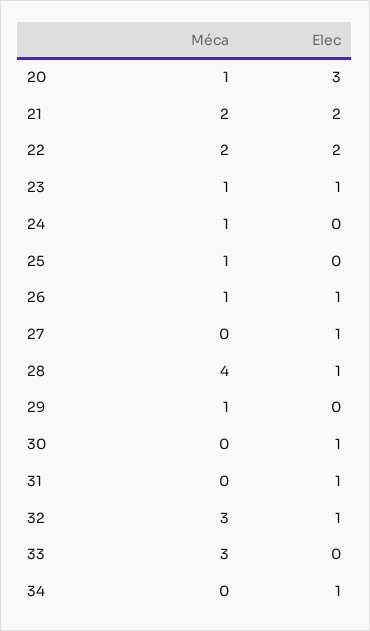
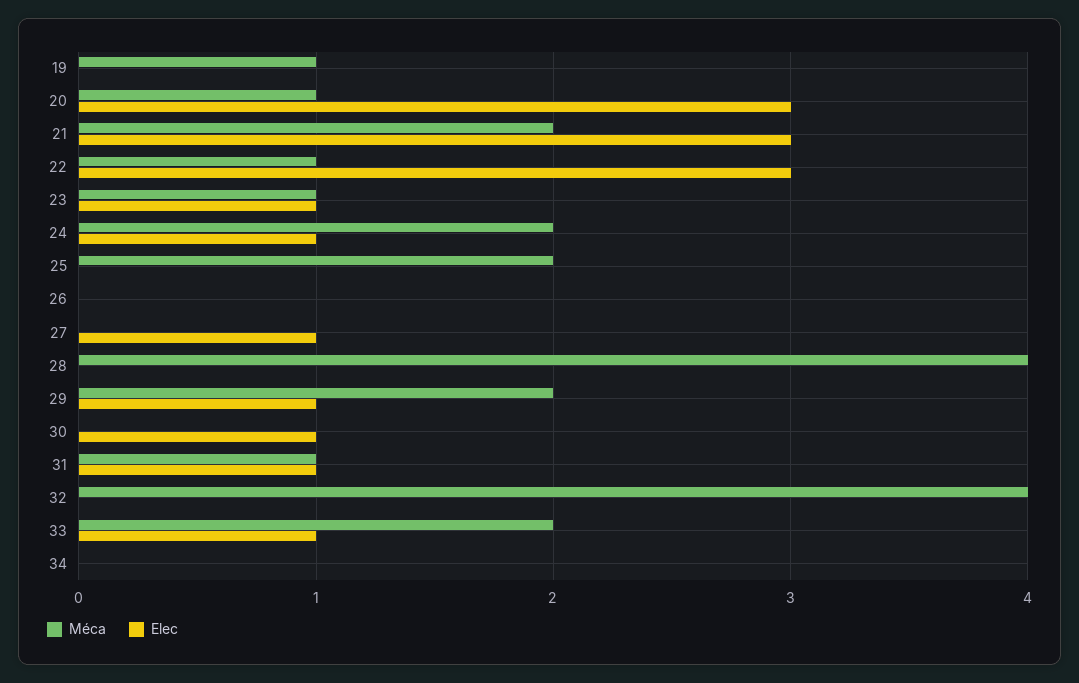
  {
    "Méca": {
      "20": 1,
      "21": 2,
-     "22": 2,
+     "22": 1,
      "23": 1,
-     "24": 1,
+     "24": 2,
-     "25": 1,
+     "25": 2,
-     "26": 1,
+     "26": 0,
      "27": 0,
      "28": 4,
-     "29": 1,
+     "29": 2,
      "30": 0,
-     "31": 0,
+     "31": 1,
-     "32": 3,
+     "32": 4,
-     "33": 3,
+     "33": 2,
-     "34": 0
+     "34": 0,
+     "19": 1
    },
    "Elec": {
      "20": 3,
-     "21": 2,
+     "21": 3,
-     "22": 2,
+     "22": 3,
      "23": 1,
-     "24": 0,
+     "24": 1,
      "25": 0,
-     "26": 1,
+     "26": 0,
      "27": 1,
-     "28": 1,
+     "28": 0,
-     "29": 0,
+     "29": 1,
      "30": 1,
      "31": 1,
-     "32": 1,
+     "32": 0,
-     "33": 0,
+     "33": 1,
-     "34": 1
+     "34": 0,
+     "19": 0
    }
  }

